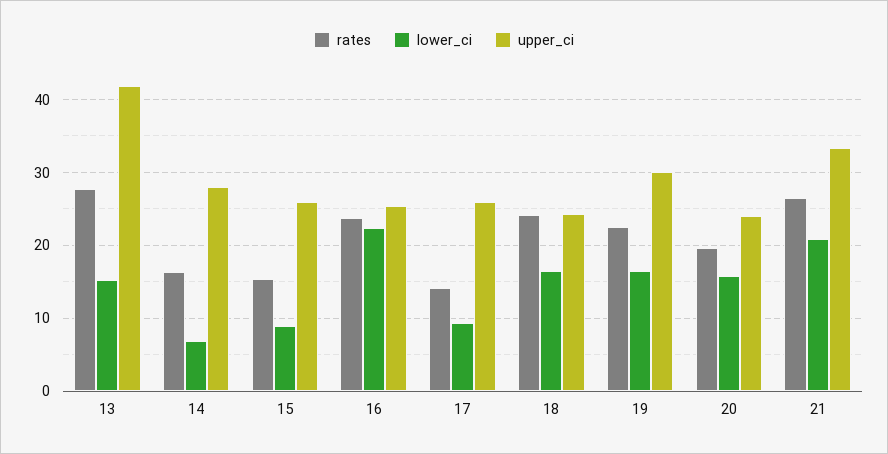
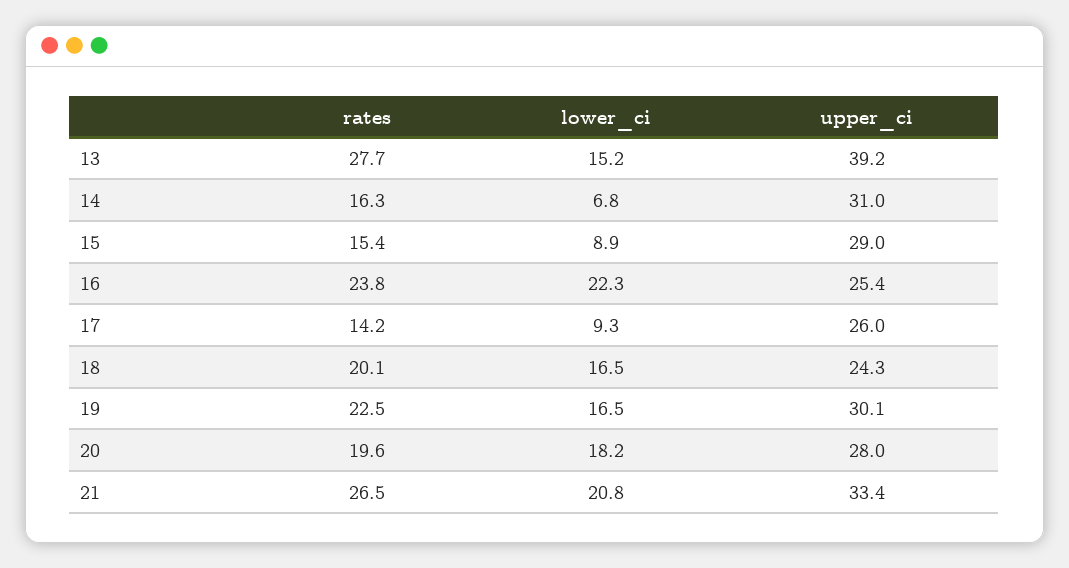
  {
    "rates": {
      "13": 27.7,
      "14": 16.3,
      "15": 15.4,
      "16": 23.8,
      "17": 14.2,
-     "18": 24,
+     "18": 20.1,
      "19": 22.5,
      "20": 19.6,
      "21": 26.5
    },
    "lower_ci": {
      "13": 15.2,
      "14": 6.8,
      "15": 8.9,
      "16": 22.3,
      "17": 9.3,
      "18": 16.5,
      "19": 16.5,
-     "20": 16,
+     "20": 18.2,
      "21": 20.8
    },
    "upper_ci": {
-     "13": 42,
+     "13": 39.2,
-     "14": 28,
+     "14": 31,
-     "15": 26,
+     "15": 29,
      "16": 25.4,
      "17": 26,
      "18": 24.3,
      "19": 30.1,
-     "20": 24,
+     "20": 28,
      "21": 33.4
    }
  }

